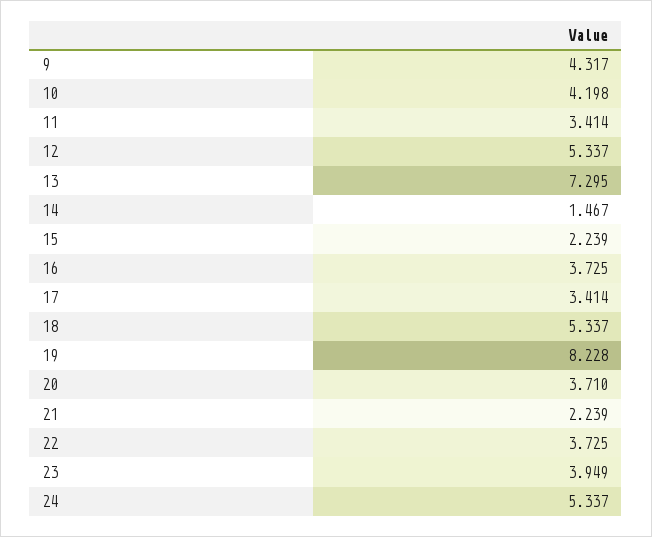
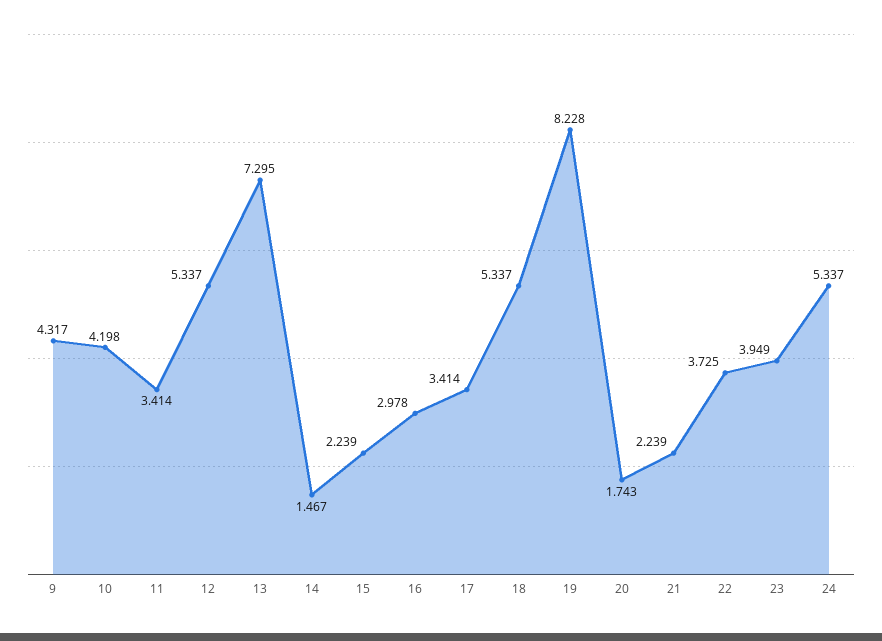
  {
    "9": 4.317,
    "10": 4.198,
    "11": 3.414,
    "12": 5.337,
    "13": 7.295,
    "14": 1.467,
    "15": 2.239,
-   "16": 3.725,
+   "16": 2.978,
    "17": 3.414,
    "18": 5.337,
    "19": 8.228,
-   "20": 3.71,
+   "20": 1.743,
    "21": 2.239,
    "22": 3.725,
    "23": 3.949,
    "24": 5.337
  }

